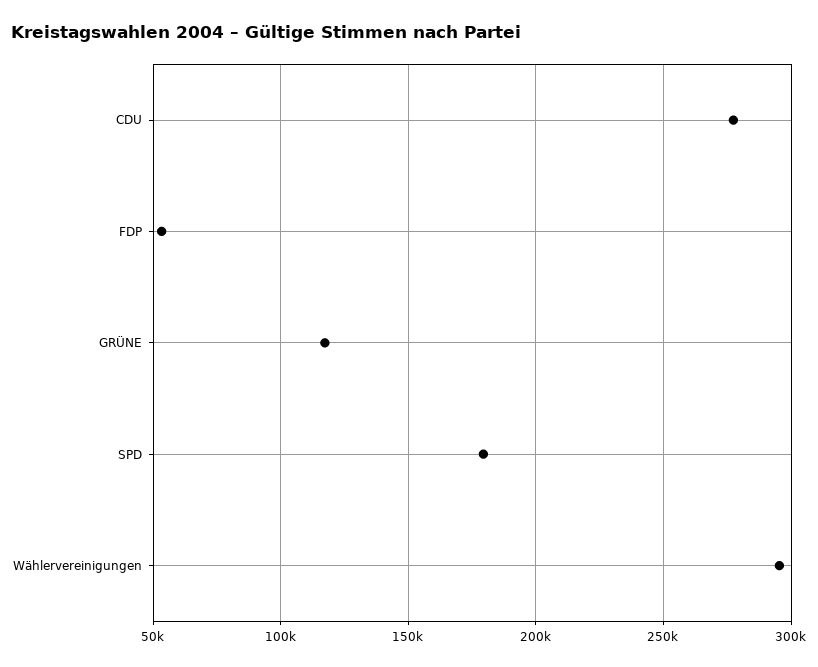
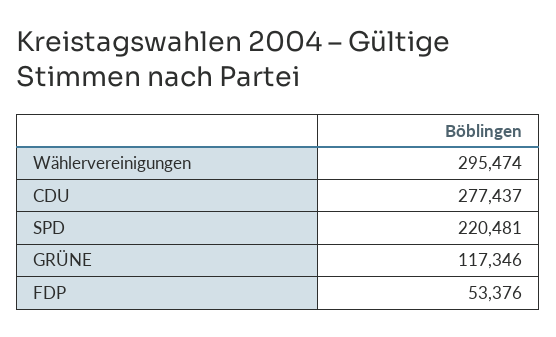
  {
    "CDU": 277437,
    "FDP": 53376,
    "GRÜNE": 117346,
-   "SPD": 180000,
+   "SPD": 220481,
    "Wählervereinigungen": 295474
  }

